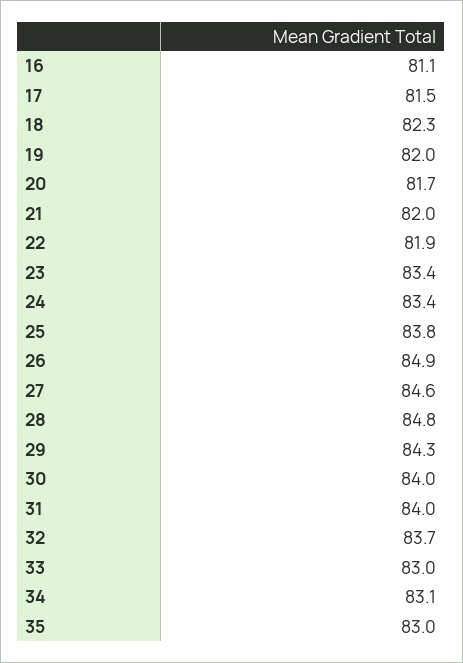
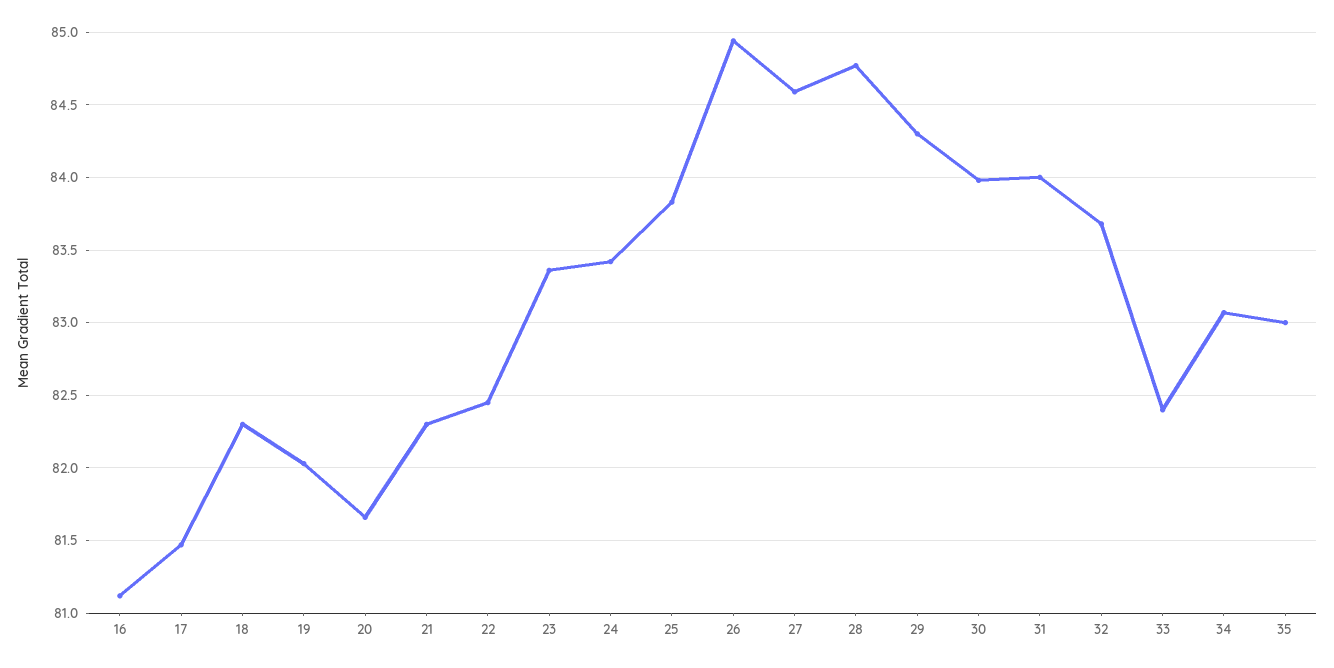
  {
    "16": 81.1,
    "17": 81.5,
    "18": 82.3,
    "19": 82,
    "20": 81.7,
-   "21": 82,
+   "21": 82.3,
-   "22": 81.9,
+   "22": 82.45,
    "23": 83.4,
    "24": 83.4,
    "25": 83.8,
    "26": 84.9,
    "27": 84.6,
    "28": 84.8,
    "29": 84.3,
    "30": 84,
    "31": 84,
    "32": 83.7,
-   "33": 83,
+   "33": 82.4,
    "34": 83.1,
    "35": 83
  }

